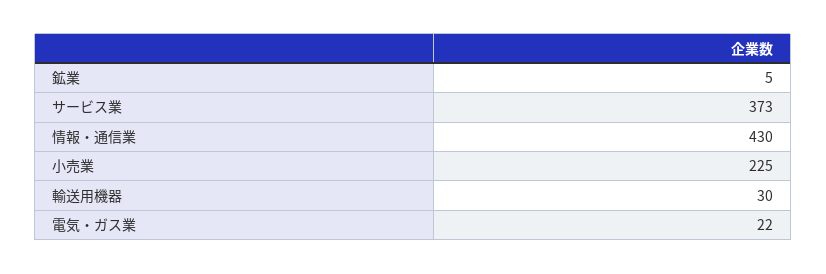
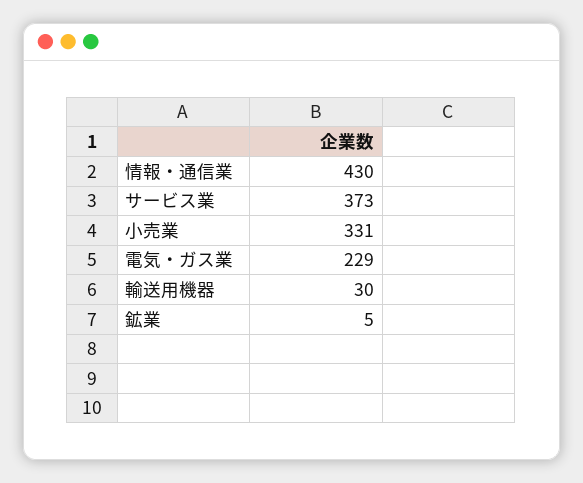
  {
    "鉱業": 5,
    "サービス業": 373,
    "情報・通信業": 430,
-   "小売業": 225,
+   "小売業": 331,
    "輸送用機器": 30,
-   "電気・ガス業": 22
+   "電気・ガス業": 229
  }

